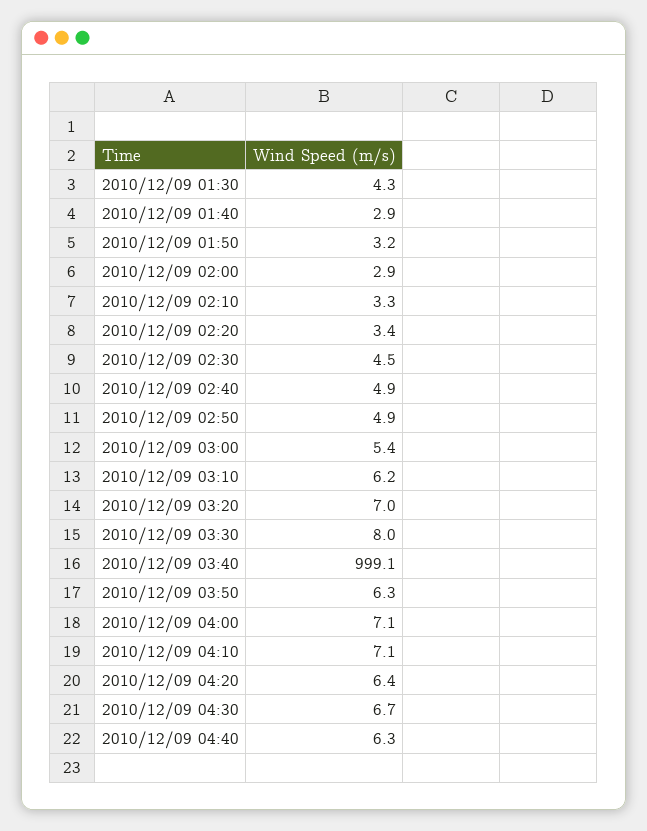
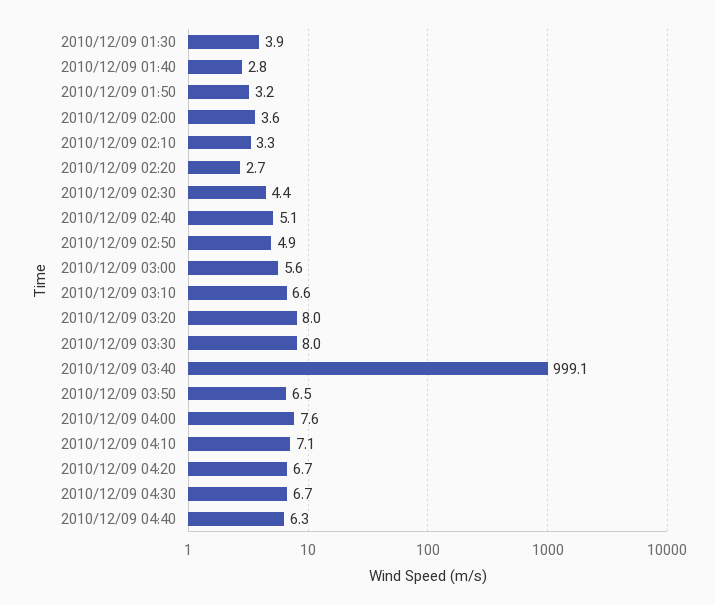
  {
-   "2010/12/09 01:30": 4.3,
+   "2010/12/09 01:30": 3.9,
-   "2010/12/09 01:40": 2.9,
+   "2010/12/09 01:40": 2.8,
    "2010/12/09 01:50": 3.2,
-   "2010/12/09 02:00": 2.9,
+   "2010/12/09 02:00": 3.6,
    "2010/12/09 02:10": 3.3,
-   "2010/12/09 02:20": 3.4,
+   "2010/12/09 02:20": 2.7,
-   "2010/12/09 02:30": 4.5,
+   "2010/12/09 02:30": 4.4,
-   "2010/12/09 02:40": 4.9,
+   "2010/12/09 02:40": 5.1,
    "2010/12/09 02:50": 4.9,
-   "2010/12/09 03:00": 5.4,
+   "2010/12/09 03:00": 5.6,
-   "2010/12/09 03:10": 6.2,
+   "2010/12/09 03:10": 6.6,
-   "2010/12/09 03:20": 7,
+   "2010/12/09 03:20": 8,
    "2010/12/09 03:30": 8,
    "2010/12/09 03:40": 999.1,
-   "2010/12/09 03:50": 6.3,
+   "2010/12/09 03:50": 6.5,
-   "2010/12/09 04:00": 7.1,
+   "2010/12/09 04:00": 7.6,
    "2010/12/09 04:10": 7.1,
-   "2010/12/09 04:20": 6.4,
+   "2010/12/09 04:20": 6.7,
    "2010/12/09 04:30": 6.7,
    "2010/12/09 04:40": 6.3
  }

